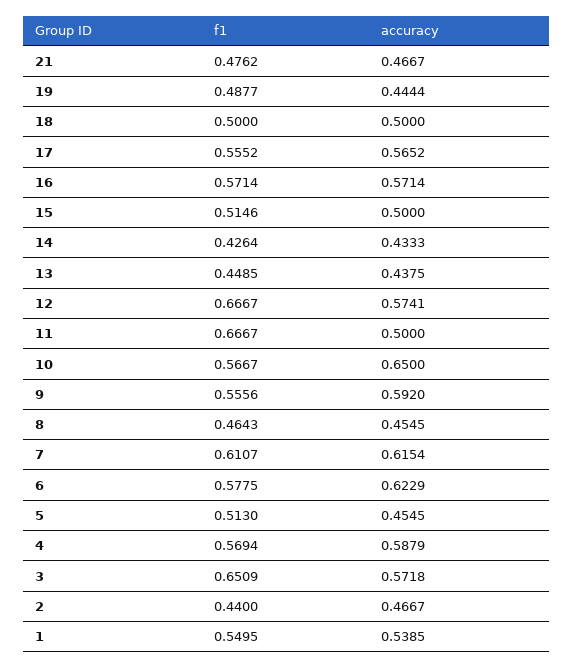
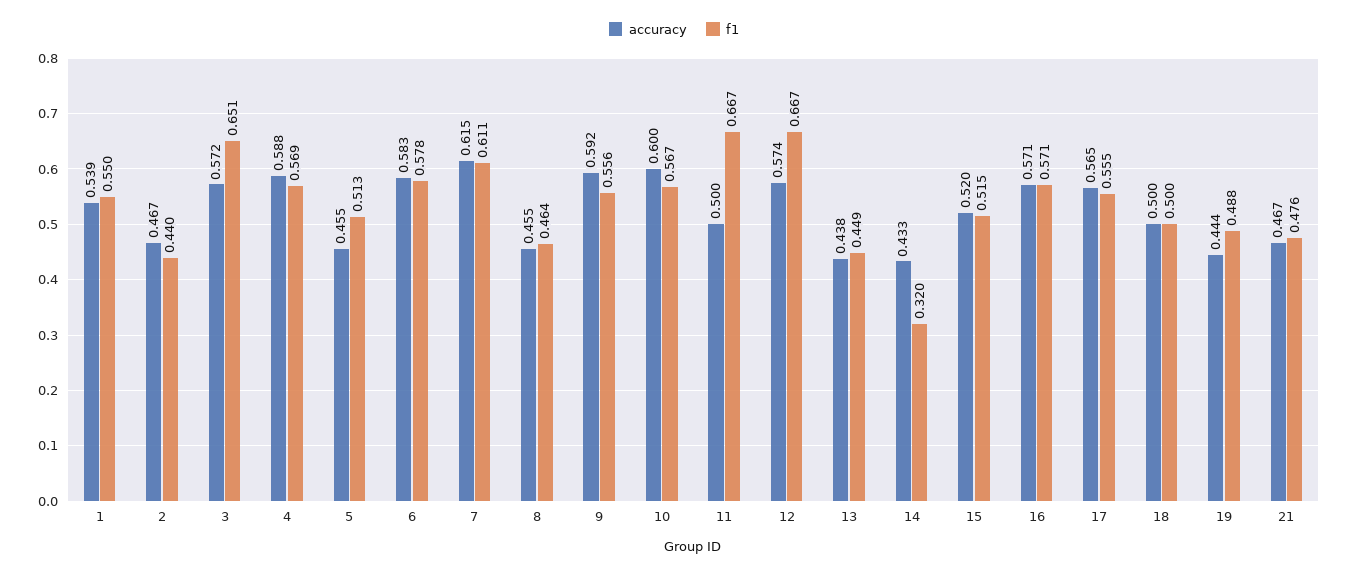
  {
    "f1": {
      "21": 0.4762,
      "19": 0.4877,
      "18": 0.5,
      "17": 0.5552,
      "16": 0.5714,
      "15": 0.5146,
-     "14": 0.4264,
+     "14": 0.32,
      "13": 0.4485,
      "12": 0.6667,
      "11": 0.6667,
      "10": 0.5667,
      "9": 0.5556,
      "8": 0.4643,
      "7": 0.6107,
      "6": 0.5775,
      "5": 0.513,
      "4": 0.5694,
      "3": 0.6509,
      "2": 0.44,
      "1": 0.5495
    },
    "accuracy": {
      "21": 0.4667,
      "19": 0.4444,
      "18": 0.5,
      "17": 0.5652,
      "16": 0.5714,
-     "15": 0.5,
+     "15": 0.52,
      "14": 0.4333,
      "13": 0.4375,
      "12": 0.5741,
      "11": 0.5,
-     "10": 0.65,
+     "10": 0.6,
      "9": 0.592,
      "8": 0.4545,
      "7": 0.6154,
-     "6": 0.6229,
+     "6": 0.583,
      "5": 0.4545,
      "4": 0.5879,
      "3": 0.5718,
      "2": 0.4667,
      "1": 0.5385
    }
  }

